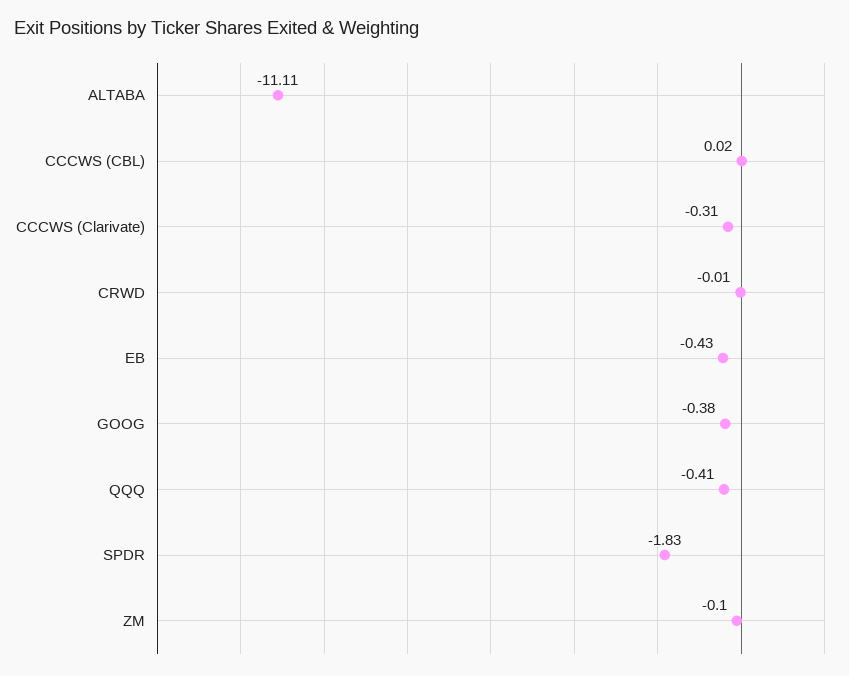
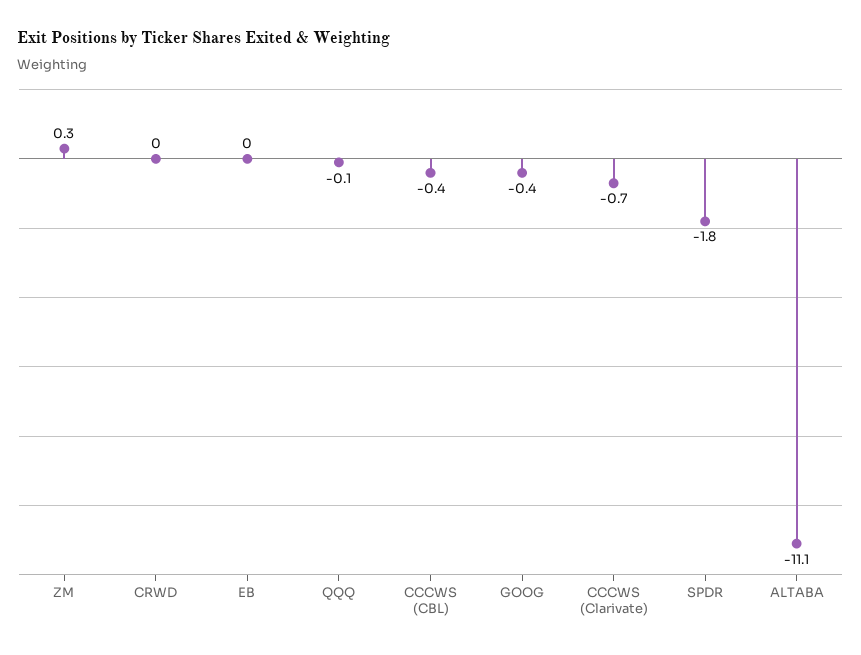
  {
    "ALTABA": -11.11,
-   "CCCWS (CBL)": 0.02,
+   "CCCWS (CBL)": -0.4,
-   "CCCWS (Clarivate)": -0.31,
+   "CCCWS (Clarivate)": -0.7,
    "CRWD": -0.01,
-   "EB": -0.43,
+   "EB": 0,
    "GOOG": -0.38,
-   "QQQ": -0.41,
+   "QQQ": -0.1,
    "SPDR": -1.83,
-   "ZM": -0.1
+   "ZM": 0.3
  }

